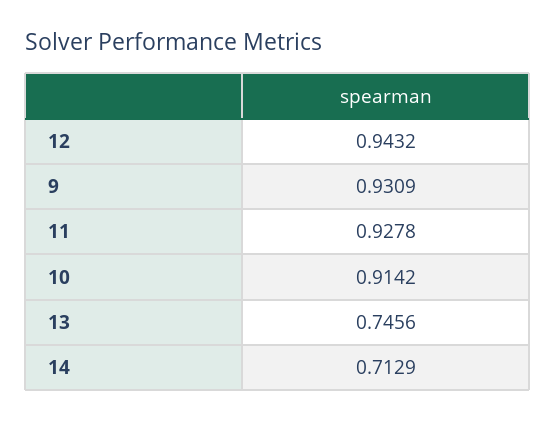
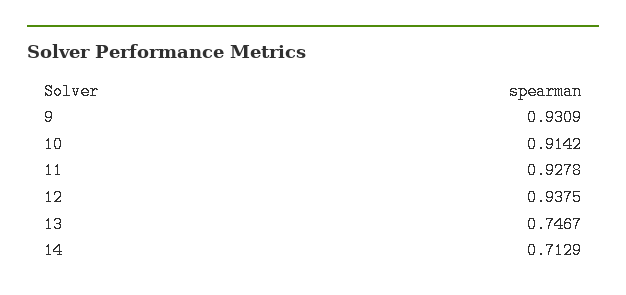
  {
-   "12": 0.9432,
+   "12": 0.9375,
    "9": 0.9309,
    "11": 0.9278,
    "10": 0.9142,
-   "13": 0.7456,
+   "13": 0.7467,
    "14": 0.7129
  }

